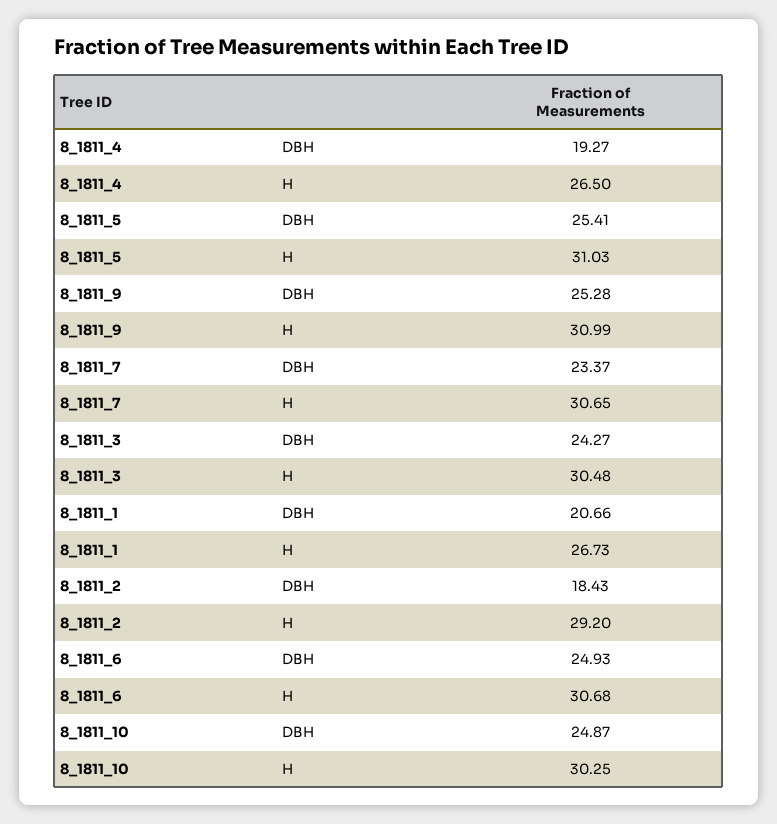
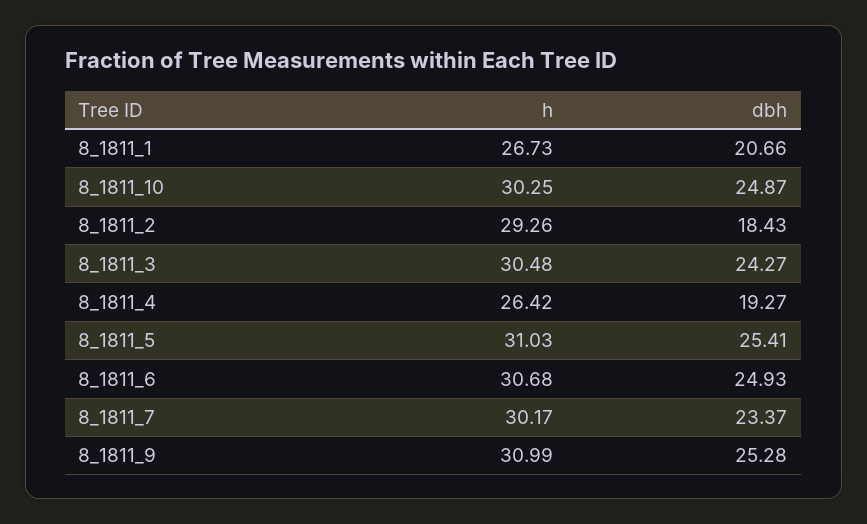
  {
    "8_1811_4": {
      "DBH": 19.27,
-     "H": 26.5
+     "H": 26.42
    },
    "8_1811_5": {
      "DBH": 25.41,
      "H": 31.03
    },
    "8_1811_9": {
      "DBH": 25.28,
      "H": 30.99
    },
    "8_1811_7": {
      "DBH": 23.37,
-     "H": 30.65
+     "H": 30.17
    },
    "8_1811_3": {
      "DBH": 24.27,
      "H": 30.48
    },
    "8_1811_1": {
      "DBH": 20.66,
      "H": 26.73
    },
    "8_1811_2": {
      "DBH": 18.43,
-     "H": 29.2
+     "H": 29.26
    },
    "8_1811_6": {
      "DBH": 24.93,
      "H": 30.68
    },
    "8_1811_10": {
      "DBH": 24.87,
      "H": 30.25
    }
  }

